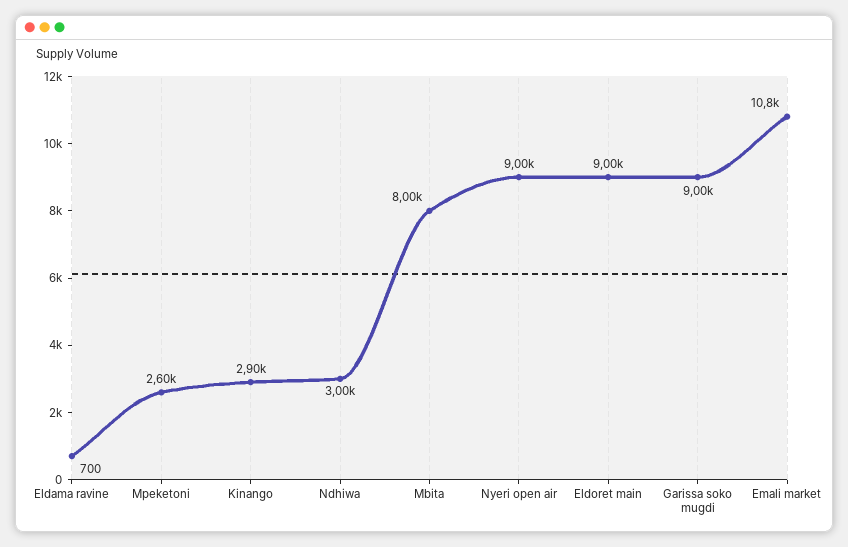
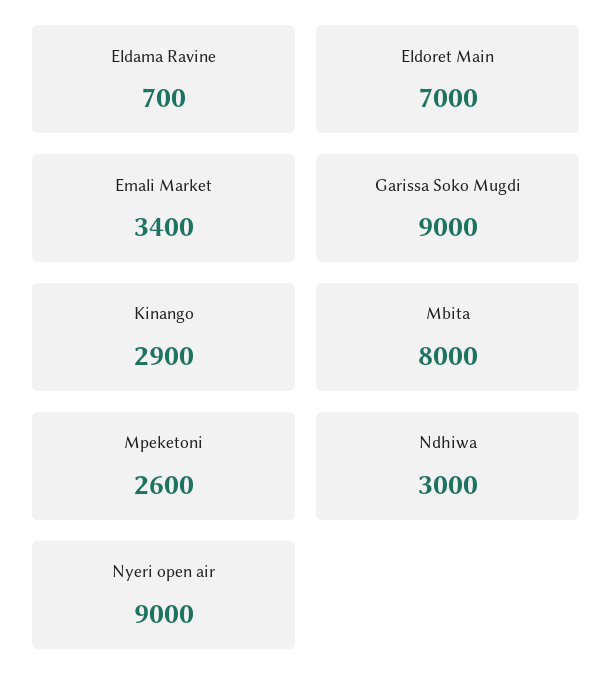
  {
    "Eldama ravine": 700,
    "Mpeketoni": 2600,
    "Kinango": 2900,
    "Ndhiwa": 3000,
    "Mbita": 8000,
    "Nyeri open air": 9000,
-   "Eldoret main": 9000,
+   "Eldoret main": 7000,
    "Garissa soko mugdi": 9000,
-   "Emali market": 10800
+   "Emali market": 3400
  }

